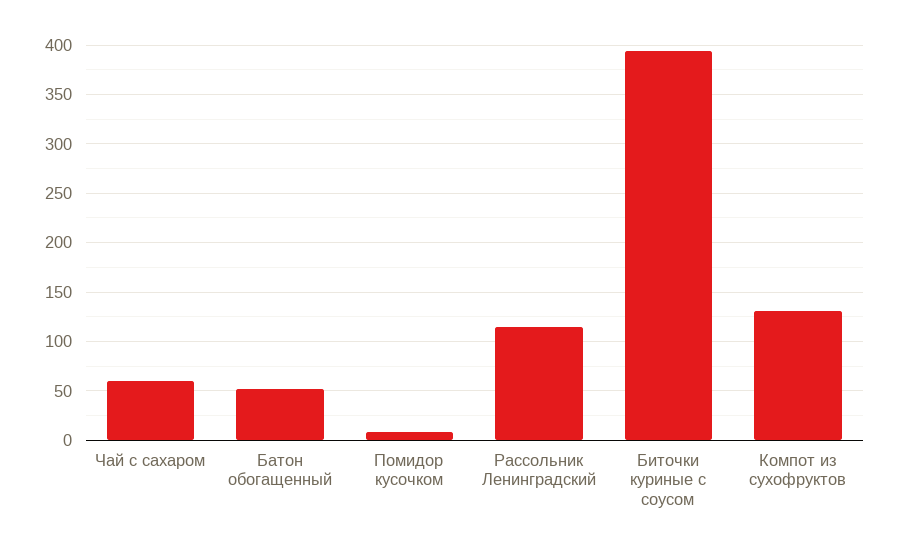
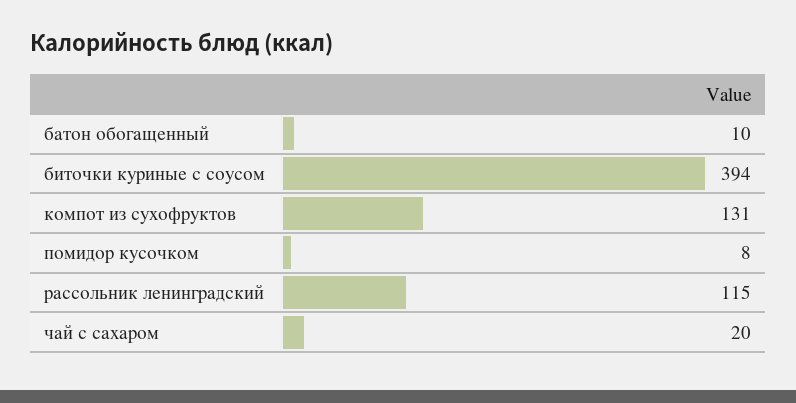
  {
-   "Чай с сахаром": 60,
+   "Чай с сахаром": 20,
-   "Батон обогащенный": 50,
+   "Батон обогащенный": 10,
    "Помидор кусочком": 8,
    "Рассольник Ленинградский": 115,
    "Биточки куриные с соусом": 394,
    "Компот из сухофруктов": 131
  }

